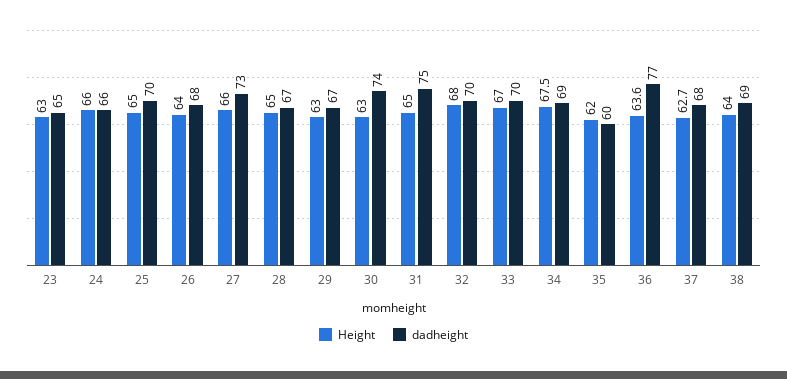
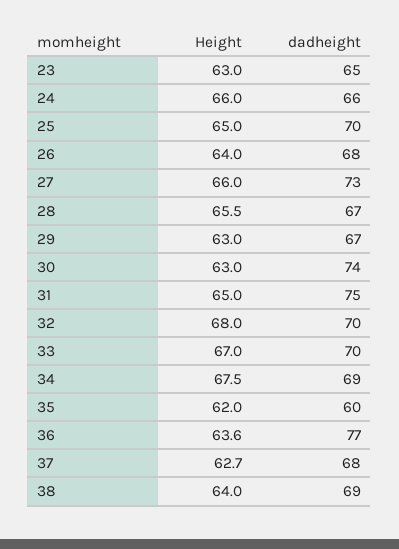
  {
    "Height": {
      "23": 63,
      "24": 66,
      "25": 65,
      "26": 64,
      "27": 66,
-     "28": 65,
+     "28": 65.5,
      "29": 63,
      "30": 63,
      "31": 65,
      "32": 68,
      "33": 67,
      "34": 67.5,
      "35": 62,
      "36": 63.6,
      "37": 62.7,
      "38": 64
    },
    "dadheight": {
      "23": 65,
      "24": 66,
      "25": 70,
      "26": 68,
      "27": 73,
      "28": 67,
      "29": 67,
      "30": 74,
      "31": 75,
      "32": 70,
      "33": 70,
      "34": 69,
      "35": 60,
      "36": 77,
      "37": 68,
      "38": 69
    }
  }

